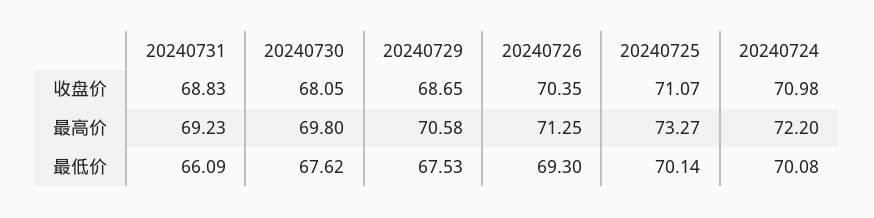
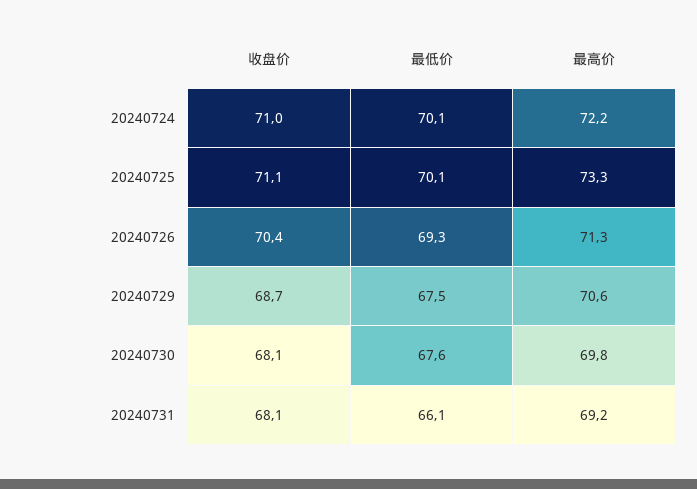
  {
    "20240731": {
-     "收盘价": 68.83,
+     "收盘价": 68.1,
      "最高价": 69.23,
      "最低价": 66.09
    },
    "20240730": {
      "收盘价": 68.05,
      "最高价": 69.8,
      "最低价": 67.62
    },
    "20240729": {
      "收盘价": 68.65,
      "最高价": 70.58,
      "最低价": 67.53
    },
    "20240726": {
      "收盘价": 70.35,
      "最高价": 71.25,
      "最低价": 69.3
    },
    "20240725": {
      "收盘价": 71.07,
      "最高价": 73.27,
      "最低价": 70.14
    },
    "20240724": {
      "收盘价": 70.98,
      "最高价": 72.2,
      "最低价": 70.08
    }
  }

